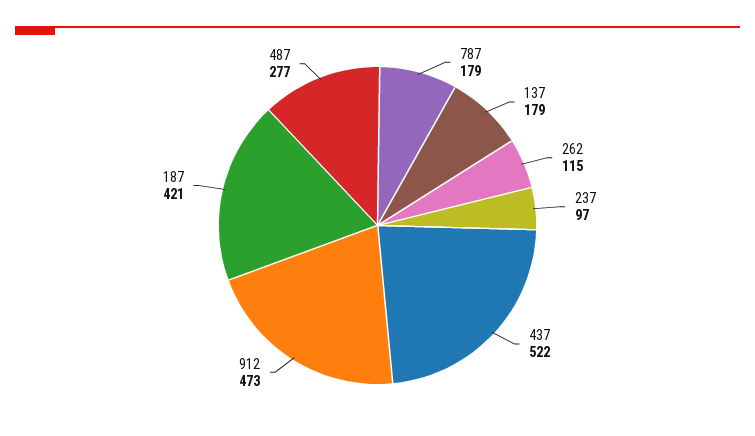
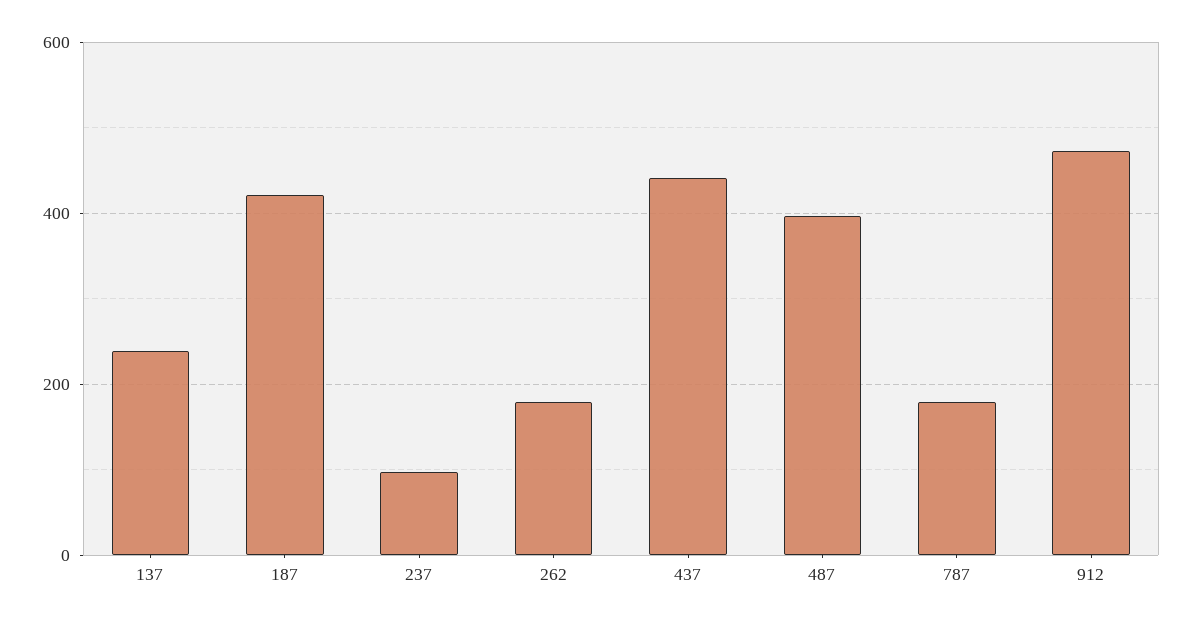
  {
    "787": 179,
-   "137": 179,
+   "137": 240,
-   "262": 115,
+   "262": 180,
    "237": 97,
-   "437": 522,
+   "437": 440,
    "912": 473,
    "187": 421,
-   "487": 277
+   "487": 400
  }

